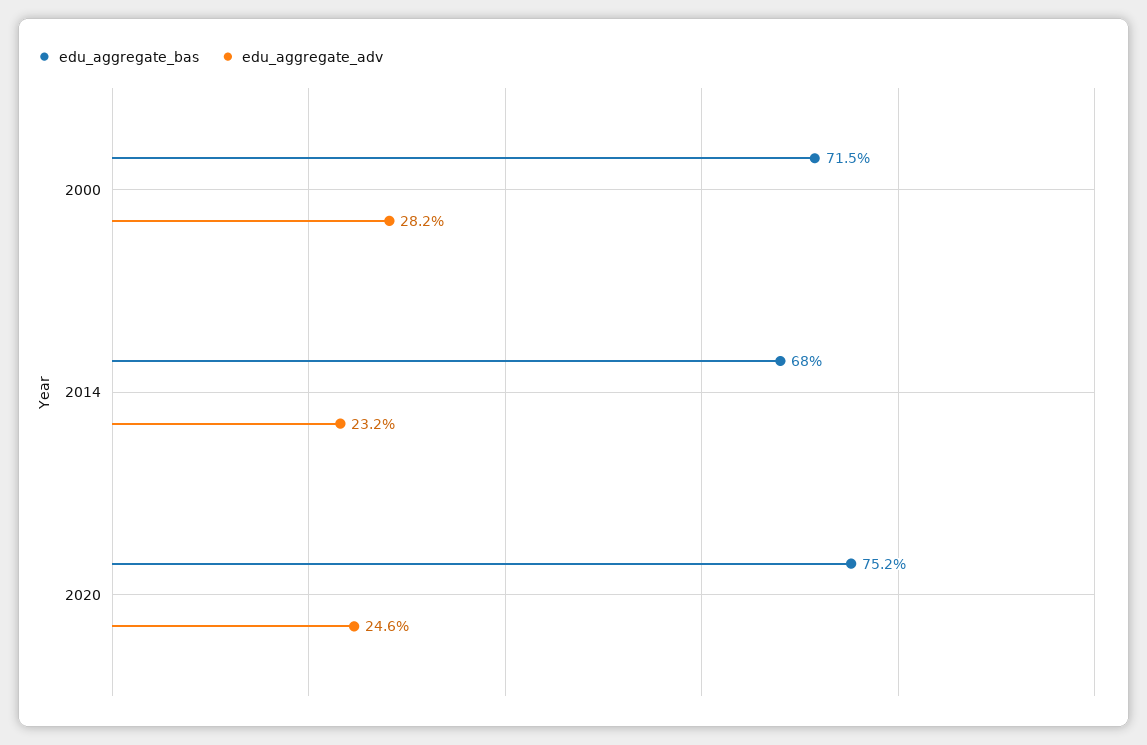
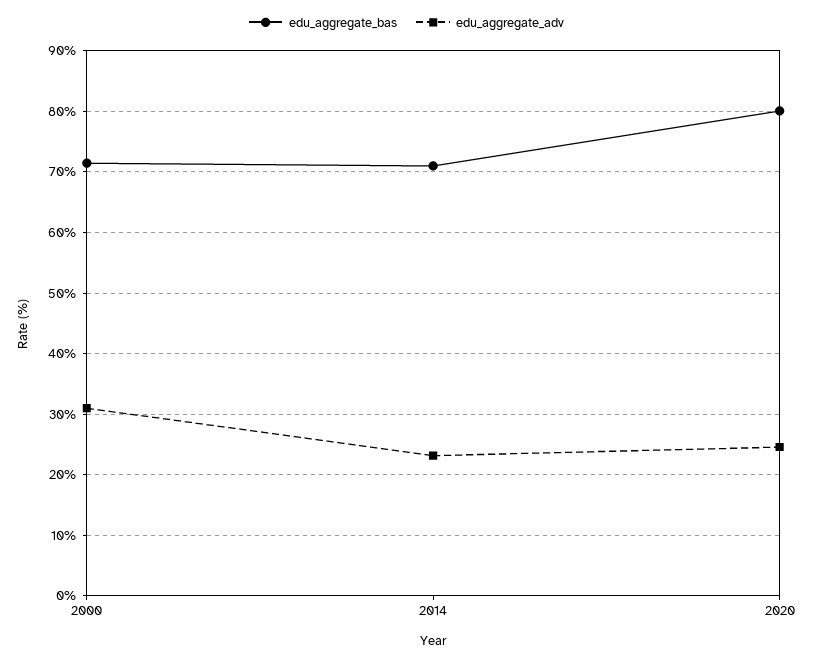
  {
    "edu_aggregate_bas": {
      "2000": 71.5,
-     "2014": 68,
+     "2014": 71,
-     "2020": 75.2
+     "2020": 80
    },
    "edu_aggregate_adv": {
-     "2000": 28.2,
+     "2000": 31,
      "2014": 23.2,
      "2020": 24.6
    }
  }

